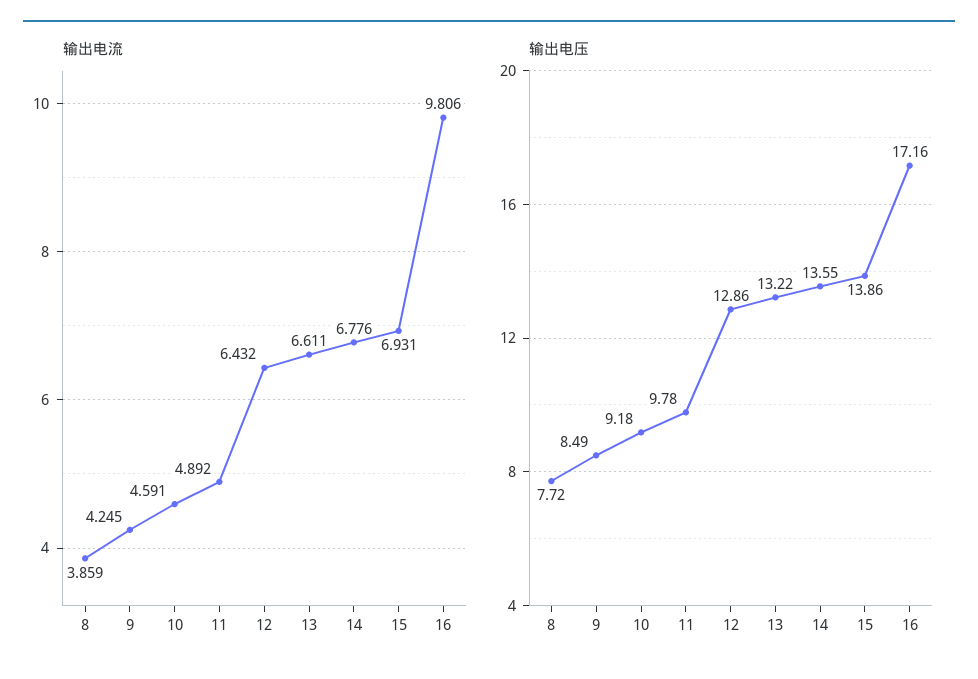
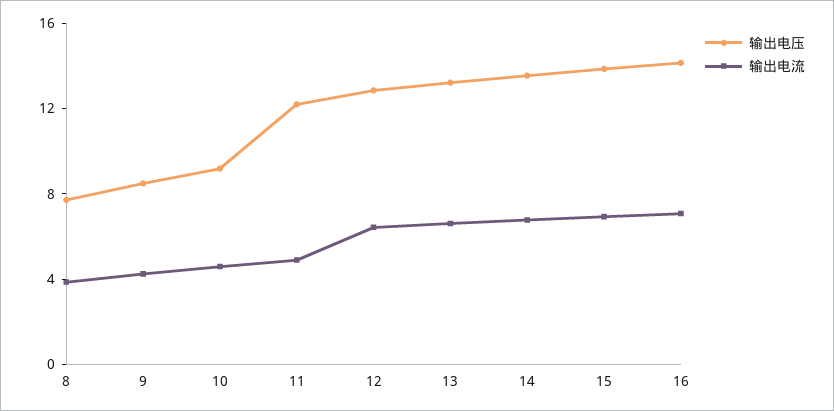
  {
    "输出电流": {
      "8": 3.859,
      "9": 4.245,
      "10": 4.591,
      "11": 4.892,
      "12": 6.432,
      "13": 6.611,
      "14": 6.776,
      "15": 6.931,
-     "16": 9.806
+     "16": 7
    },
    "输出电压": {
      "8": 7.72,
      "9": 8.49,
      "10": 9.18,
-     "11": 9.78,
+     "11": 12,
      "12": 12.86,
      "13": 13.22,
      "14": 13.55,
      "15": 13.86,
-     "16": 17.16
+     "16": 14
    }
  }

